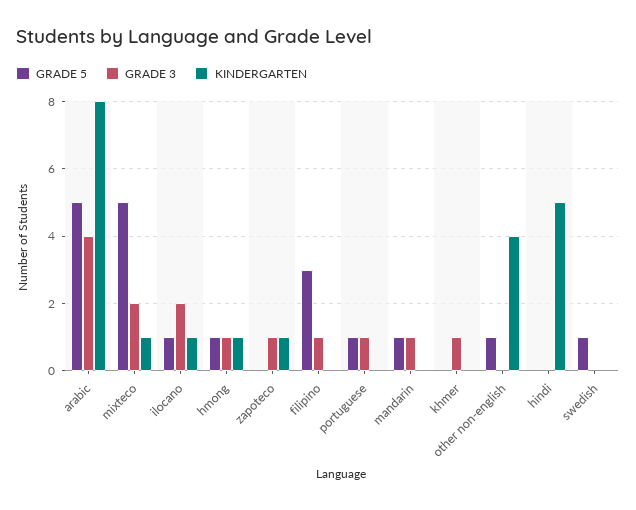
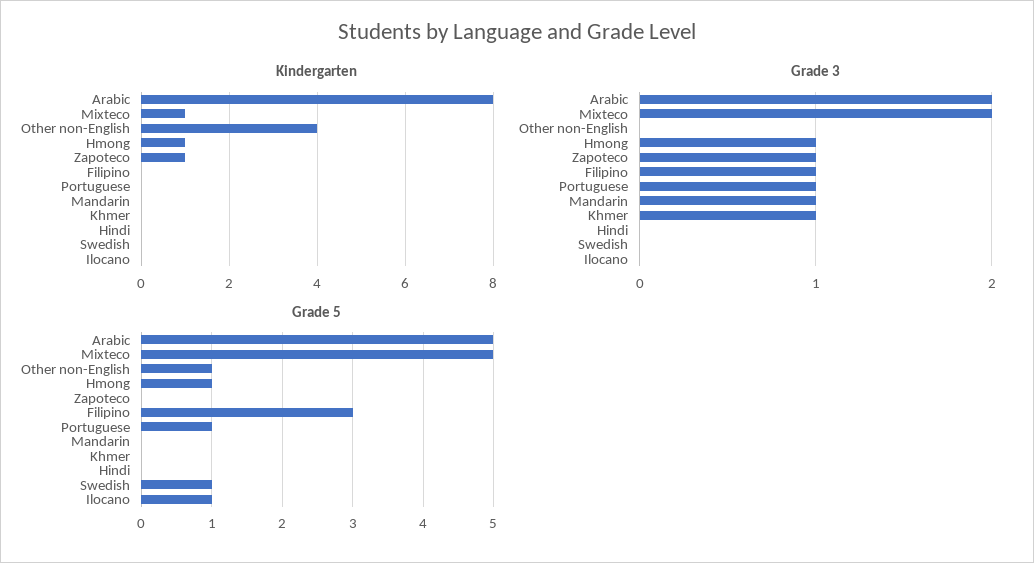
  {
    "GRADE 5": {
      "arabic": 5,
      "mixteco": 5,
      "ilocano": 1,
      "hmong": 1,
      "zapoteco": 0,
      "filipino": 3,
      "portuguese": 1,
-     "mandarin": 1,
+     "mandarin": 0,
      "khmer": 0,
      "other non-english": 1,
      "hindi": 0,
      "swedish": 1
    },
    "GRADE 3": {
-     "arabic": 4,
+     "arabic": 2,
      "mixteco": 2,
-     "ilocano": 2,
+     "ilocano": 0,
      "hmong": 1,
      "zapoteco": 1,
      "filipino": 1,
      "portuguese": 1,
      "mandarin": 1,
      "khmer": 1,
      "other non-english": 0,
      "hindi": 0,
      "swedish": 0
    },
    "KINDERGARTEN": {
      "arabic": 8,
      "mixteco": 1,
-     "ilocano": 1,
+     "ilocano": 0,
      "hmong": 1,
      "zapoteco": 1,
      "filipino": 0,
      "portuguese": 0,
      "mandarin": 0,
      "khmer": 0,
      "other non-english": 4,
-     "hindi": 5,
+     "hindi": 0,
      "swedish": 0
    }
  }

